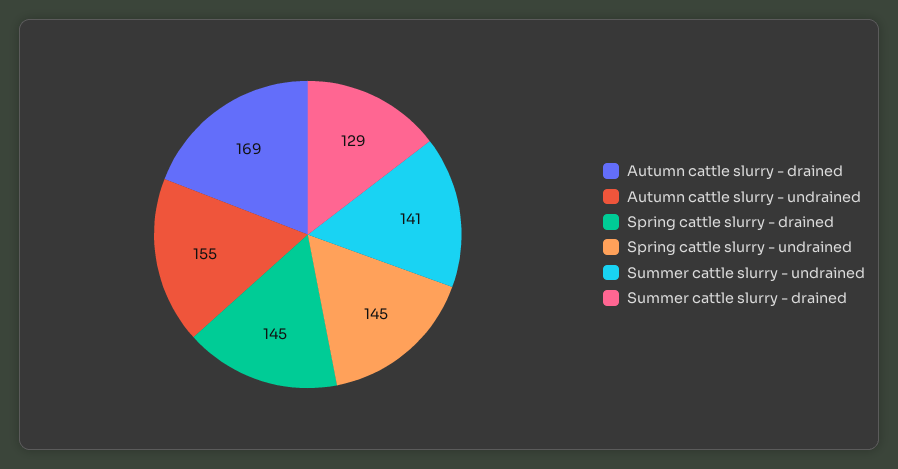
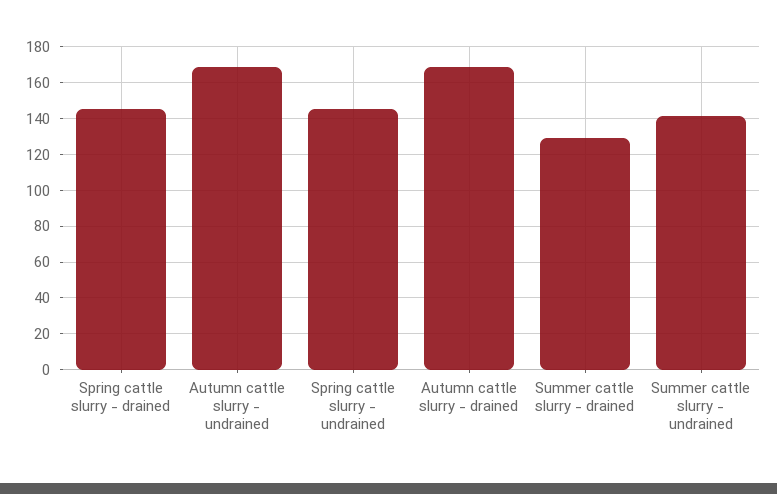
  {
    "Autumn cattle slurry - drained": 169,
-   "Autumn cattle slurry - undrained": 155,
+   "Autumn cattle slurry - undrained": 170,
    "Spring cattle slurry - drained": 145,
    "Spring cattle slurry - undrained": 145,
    "Summer cattle slurry - undrained": 141,
    "Summer cattle slurry - drained": 129
  }

